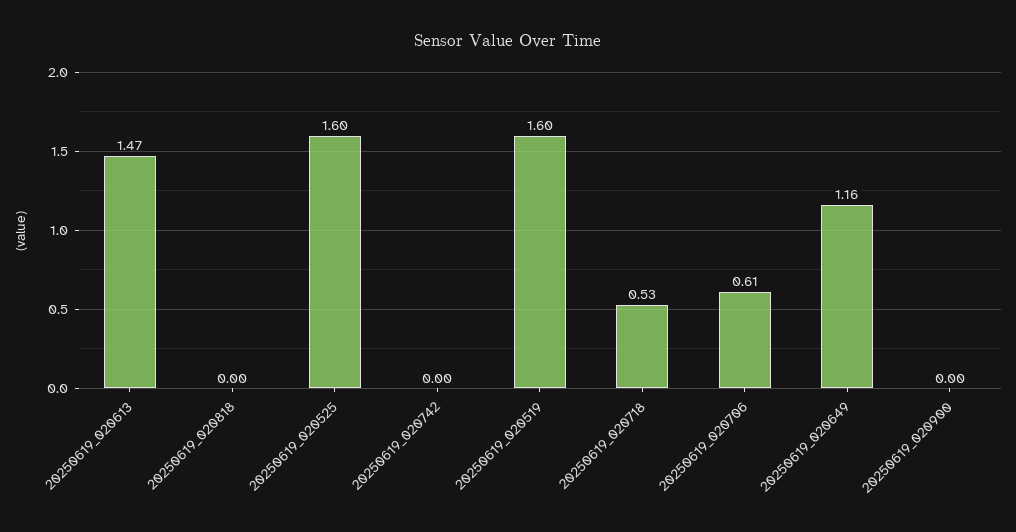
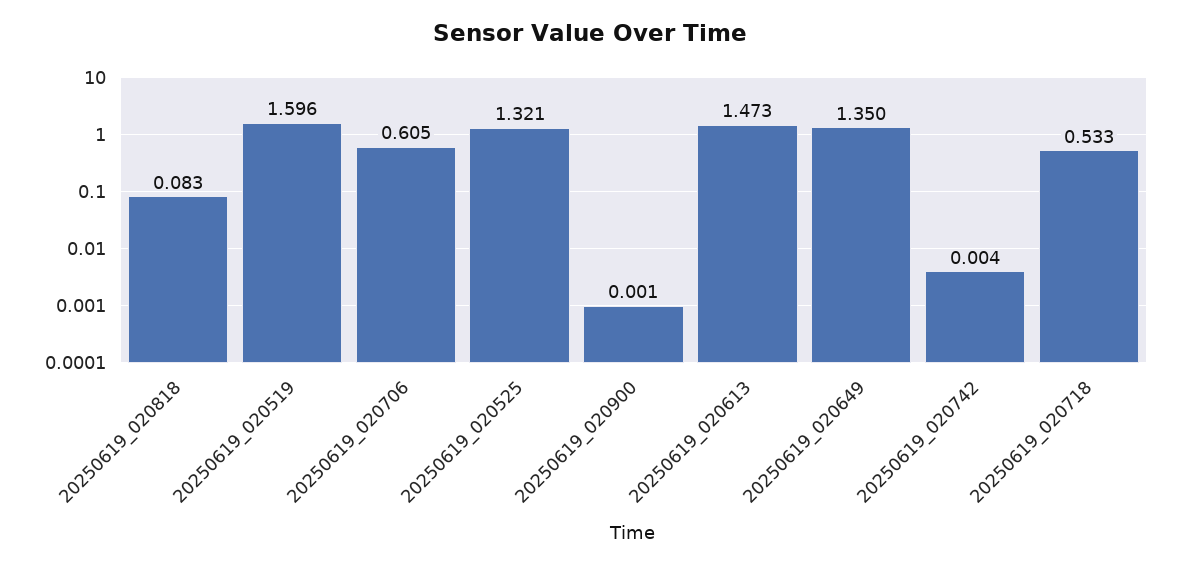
  {
    "20250619_020613": 1.473,
-   "20250619_020818": 0,
+   "20250619_020818": 0.083,
-   "20250619_020525": 1.6,
+   "20250619_020525": 1.321,
    "20250619_020742": 0.004,
    "20250619_020519": 1.596,
    "20250619_020718": 0.533,
    "20250619_020706": 0.605,
-   "20250619_020649": 1.16,
+   "20250619_020649": 1.35,
    "20250619_020900": 0.001
  }

